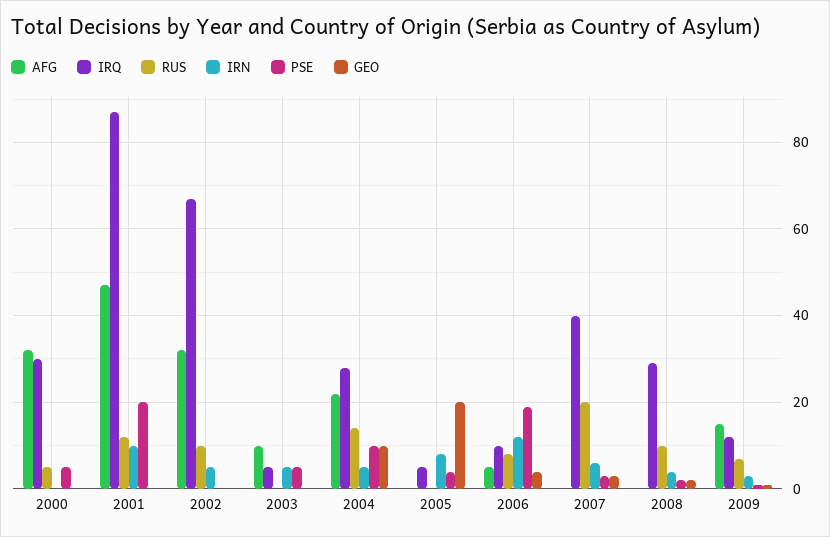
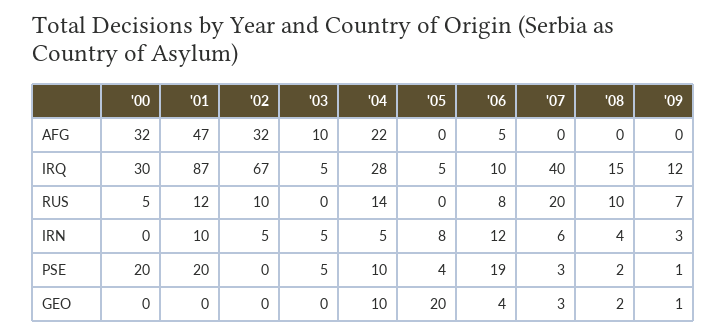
  {
    "AFG": {
      "2000": 32,
      "2001": 47,
      "2002": 32,
      "2003": 10,
      "2004": 22,
      "2005": 0,
      "2006": 5,
      "2007": 0,
      "2008": 0,
-     "2009": 15
+     "2009": 0
    },
    "IRQ": {
      "2000": 30,
      "2001": 87,
      "2002": 67,
      "2003": 5,
      "2004": 28,
      "2005": 5,
      "2006": 10,
      "2007": 40,
-     "2008": 30,
+     "2008": 15,
      "2009": 12
    },
    "RUS": {
      "2000": 5,
      "2001": 12,
      "2002": 10,
      "2003": 0,
      "2004": 14,
      "2005": 0,
      "2006": 8,
      "2007": 20,
      "2008": 10,
      "2009": 7
    },
    "IRN": {
      "2000": 0,
      "2001": 10,
      "2002": 5,
      "2003": 5,
      "2004": 5,
      "2005": 8,
      "2006": 12,
      "2007": 6,
      "2008": 4,
      "2009": 3
    },
    "PSE": {
-     "2000": 5,
+     "2000": 20,
      "2001": 20,
      "2002": 0,
      "2003": 5,
      "2004": 10,
      "2005": 4,
      "2006": 19,
      "2007": 3,
      "2008": 2,
      "2009": 1
    },
    "GEO": {
      "2000": 0,
      "2001": 0,
      "2002": 0,
      "2003": 0,
      "2004": 10,
      "2005": 20,
      "2006": 4,
      "2007": 3,
      "2008": 2,
      "2009": 1
    }
  }

